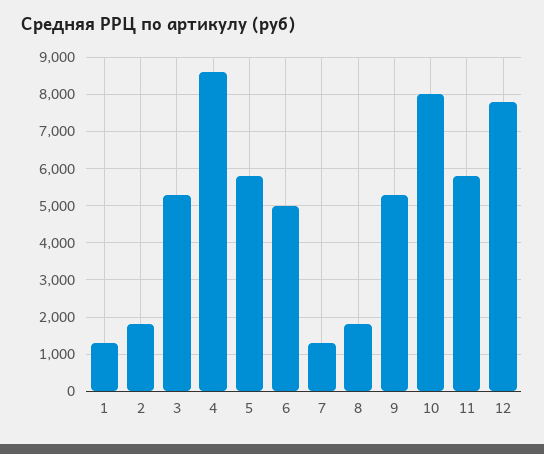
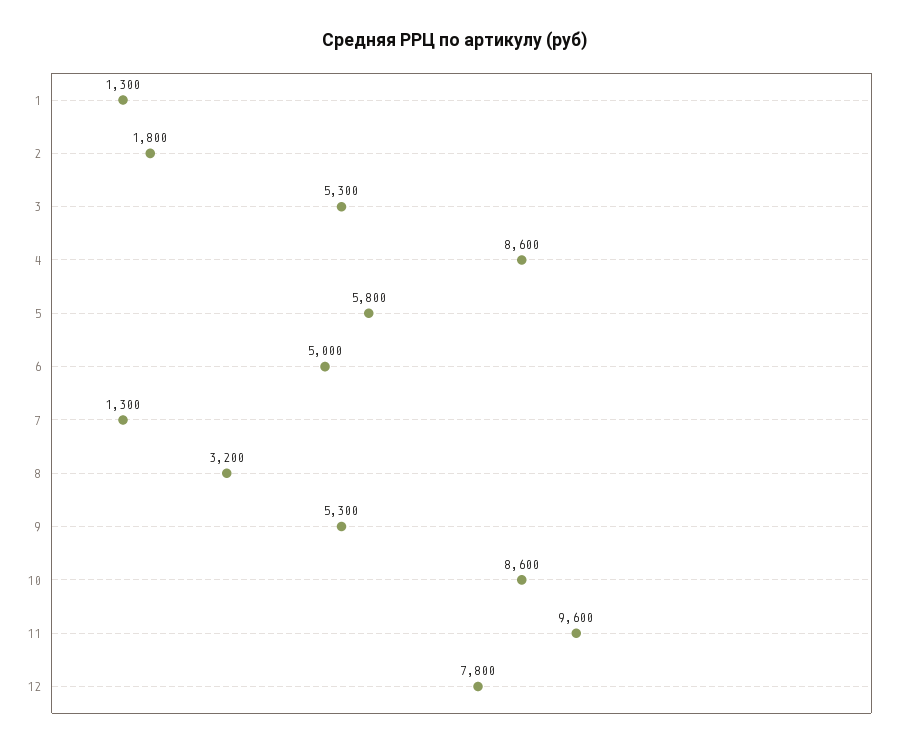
  {
    "1": 1300,
    "2": 1800,
    "3": 5300,
    "4": 8600,
    "5": 5800,
    "6": 5000,
    "7": 1300,
-   "8": 1800,
+   "8": 3200,
    "9": 5300,
-   "10": 8000,
+   "10": 8600,
-   "11": 5800,
+   "11": 9600,
    "12": 7800
  }

